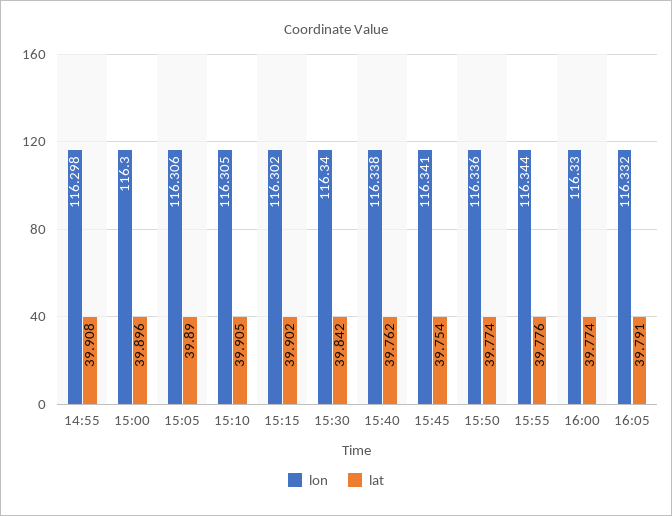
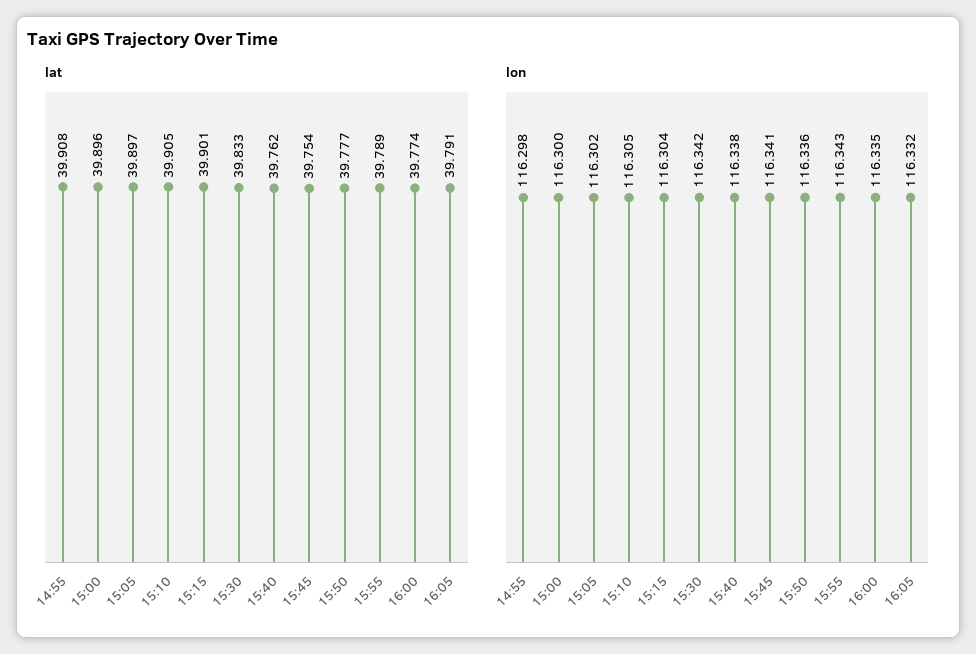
  {
    "lon": {
      "14:55": 116.298,
      "15:00": 116.3,
-     "15:05": 116.306,
+     "15:05": 116.302,
      "15:10": 116.305,
-     "15:15": 116.302,
+     "15:15": 116.304,
-     "15:30": 116.34,
+     "15:30": 116.342,
      "15:40": 116.338,
      "15:45": 116.341,
      "15:50": 116.336,
-     "15:55": 116.344,
+     "15:55": 116.343,
-     "16:00": 116.33,
+     "16:00": 116.335,
      "16:05": 116.332
    },
    "lat": {
      "14:55": 39.908,
      "15:00": 39.896,
-     "15:05": 39.89,
+     "15:05": 39.897,
      "15:10": 39.905,
-     "15:15": 39.902,
+     "15:15": 39.901,
-     "15:30": 39.842,
+     "15:30": 39.833,
      "15:40": 39.762,
      "15:45": 39.754,
-     "15:50": 39.774,
+     "15:50": 39.777,
-     "15:55": 39.776,
+     "15:55": 39.789,
      "16:00": 39.774,
      "16:05": 39.791
    }
  }

